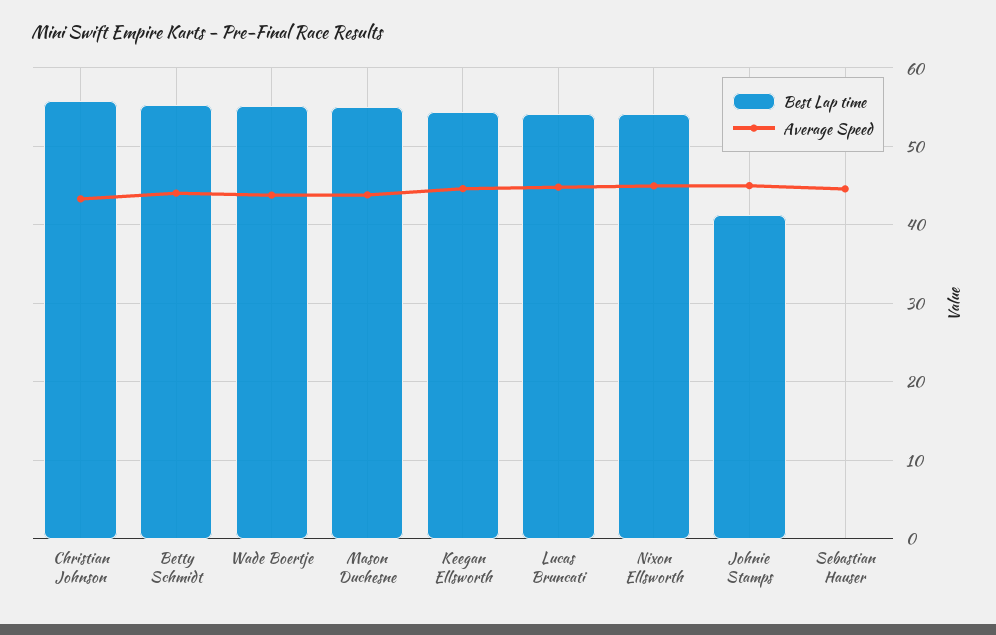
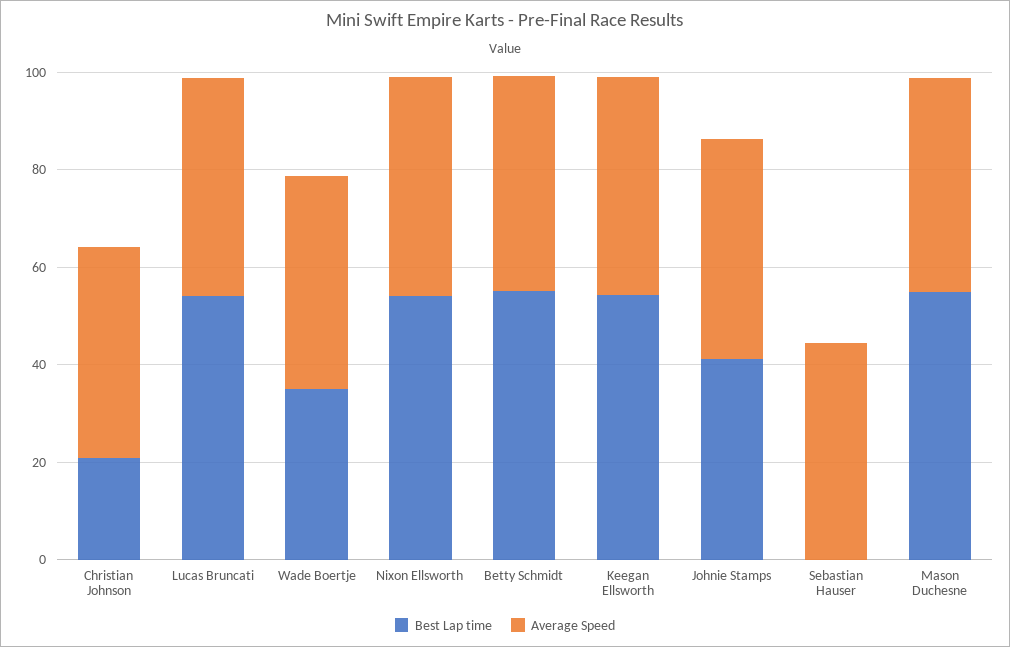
  {
    "Best Lap time": {
-     "Christian Johnson": 56,
+     "Christian Johnson": 20,
      "Betty Schmidt": 55,
-     "Wade Boertje": 55,
+     "Wade Boertje": 35,
      "Mason Duchesne": 55,
      "Keegan Ellsworth": 54,
      "Lucas Bruncati": 54,
      "Nixon Ellsworth": 54,
      "Johnie Stamps": 41,
      "Sebastian Hauser": 0
    },
    "Average Speed": {
      "Christian Johnson": 43,
      "Betty Schmidt": 44,
      "Wade Boertje": 44,
      "Mason Duchesne": 44,
      "Keegan Ellsworth": 45,
      "Lucas Bruncati": 45,
      "Nixon Ellsworth": 45,
      "Johnie Stamps": 45,
      "Sebastian Hauser": 45
    }
  }

